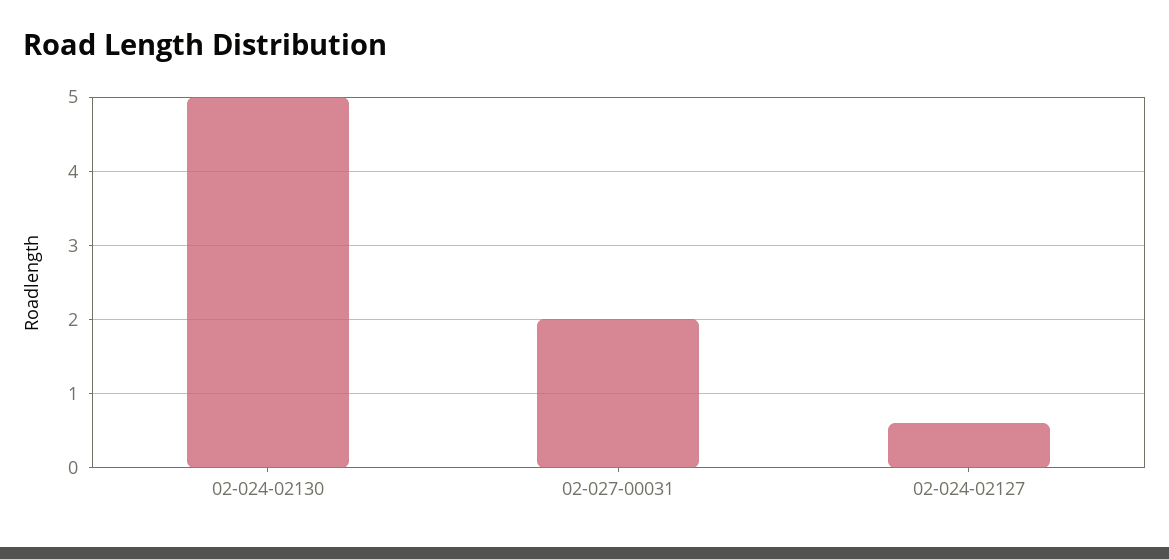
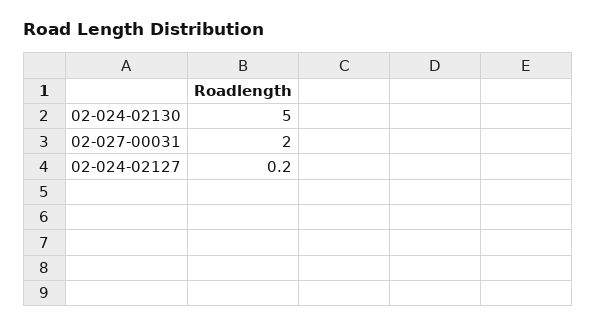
  {
    "02-024-02130": 5,
    "02-027-00031": 2,
-   "02-024-02127": 0.6
+   "02-024-02127": 0.2
  }

